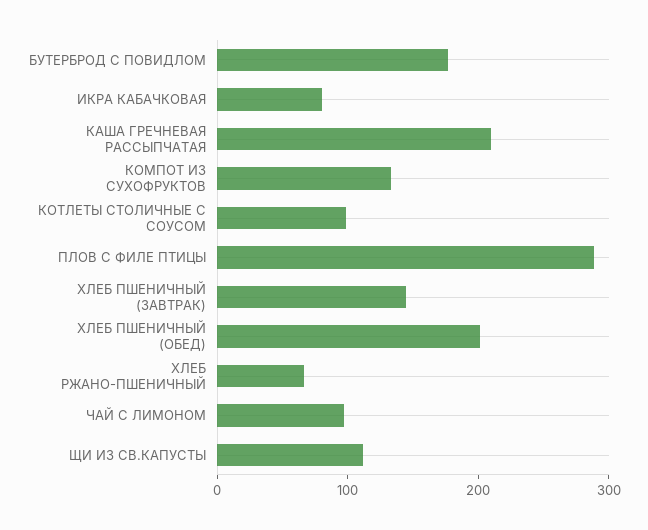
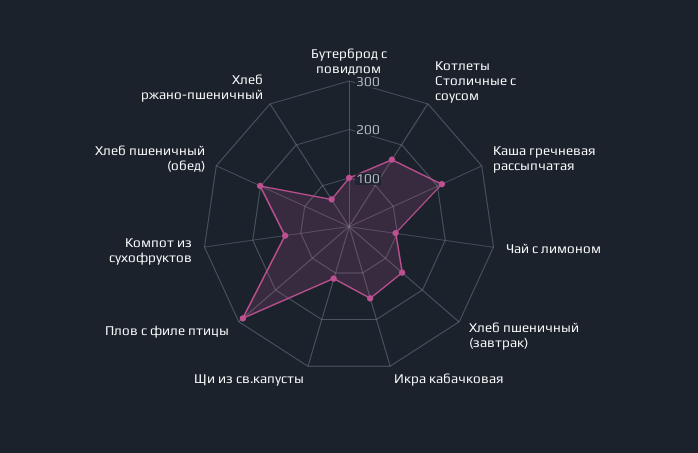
  {
-   "БУТЕРБРОД С ПОВИДЛОМ": 180,
+   "БУТЕРБРОД С ПОВИДЛОМ": 100,
-   "ИКРА КАБАЧКОВАЯ": 80,
+   "ИКРА КАБАЧКОВАЯ": 160,
    "КАША ГРЕЧНЕВАЯ РАССЫПЧАТАЯ": 220,
    "КОМПОТ ИЗ СУХОФРУКТОВ": 140,
-   "КОТЛЕТЫ СТОЛИЧНЫЕ С СОУСОМ": 100,
+   "КОТЛЕТЫ СТОЛИЧНЫЕ С СОУСОМ": 160,
    "ПЛОВ С ФИЛЕ ПТИЦЫ": 280,
    "ХЛЕБ ПШЕНИЧНЫЙ (ЗАВТРАК)": 140,
    "ХЛЕБ ПШЕНИЧНЫЙ (ОБЕД)": 200,
    "ХЛЕБ РЖАНО-ПШЕНИЧНЫЙ": 60,
    "ЧАЙ С ЛИМОНОМ": 100,
    "ЩИ ИЗ СВ.КАПУСТЫ": 120
  }

